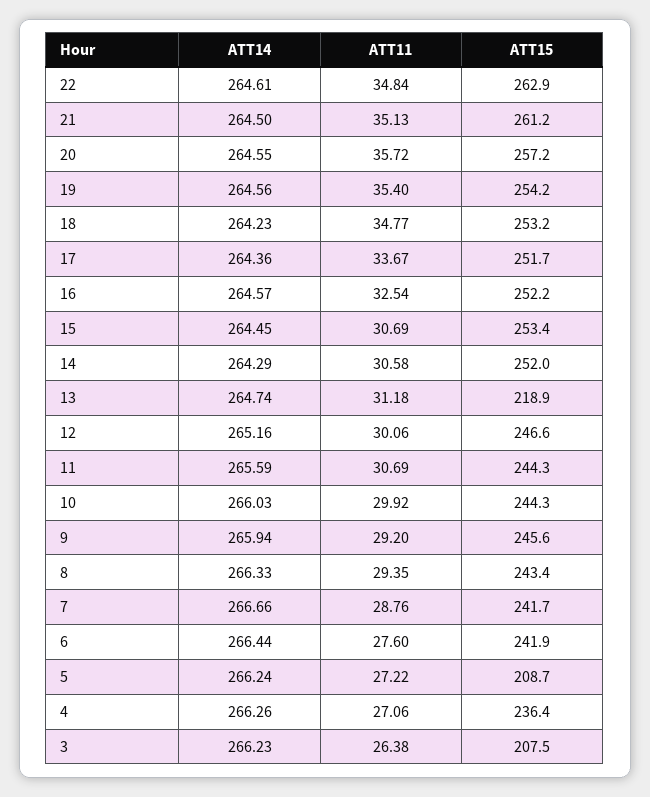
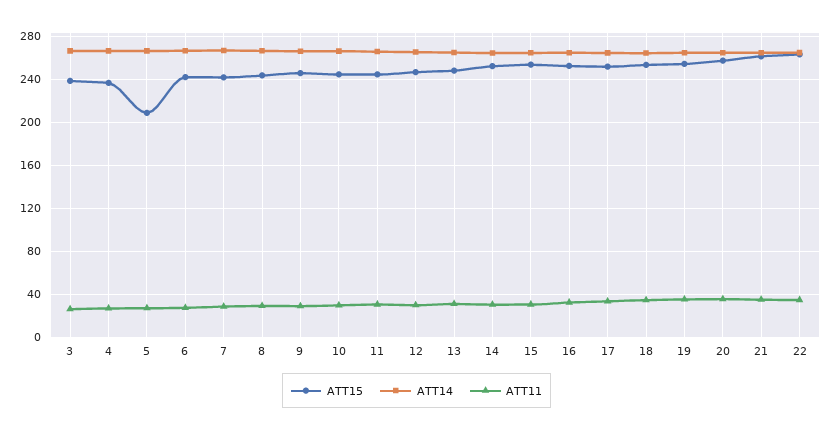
  {
    "ATT14": {
      "22": 264.61,
      "21": 264.5,
      "20": 264.55,
      "19": 264.56,
      "18": 264.23,
      "17": 264.36,
      "16": 264.57,
      "15": 264.45,
      "14": 264.29,
      "13": 264.74,
      "12": 265.16,
      "11": 265.59,
      "10": 266.03,
      "9": 265.94,
      "8": 266.33,
      "7": 266.66,
      "6": 266.44,
      "5": 266.24,
      "4": 266.26,
      "3": 266.23
    },
    "ATT11": {
      "22": 34.84,
      "21": 35.13,
      "20": 35.72,
      "19": 35.4,
      "18": 34.77,
      "17": 33.67,
      "16": 32.54,
      "15": 30.69,
      "14": 30.58,
      "13": 31.18,
      "12": 30.06,
      "11": 30.69,
      "10": 29.92,
      "9": 29.2,
      "8": 29.35,
      "7": 28.76,
      "6": 27.6,
      "5": 27.22,
      "4": 27.06,
      "3": 26.38
    },
    "ATT15": {
      "22": 262.9,
      "21": 261.2,
      "20": 257.2,
      "19": 254.2,
      "18": 253.2,
      "17": 251.7,
      "16": 252.2,
      "15": 253.4,
      "14": 252,
-     "13": 218.9,
+     "13": 250,
      "12": 246.6,
      "11": 244.3,
      "10": 244.3,
      "9": 245.6,
      "8": 243.4,
      "7": 241.7,
      "6": 241.9,
      "5": 208.7,
      "4": 236.4,
-     "3": 207.5
+     "3": 240
    }
  }

